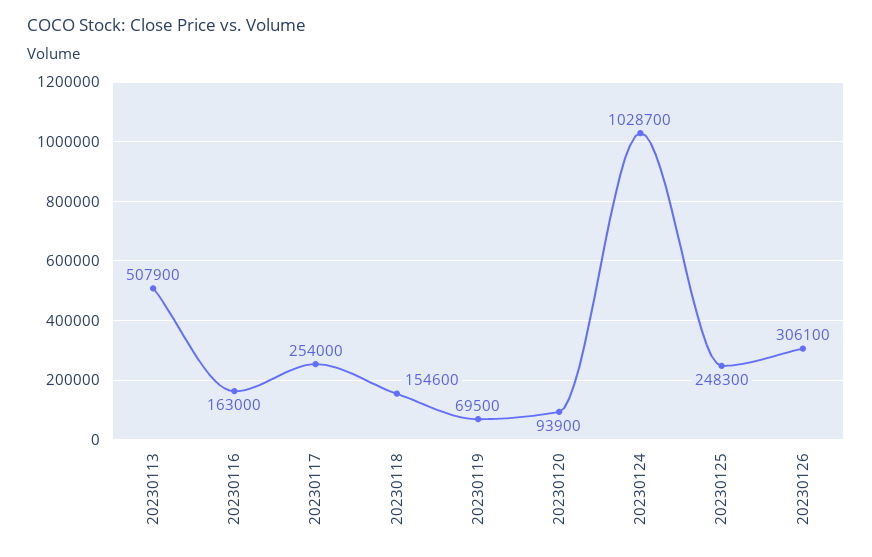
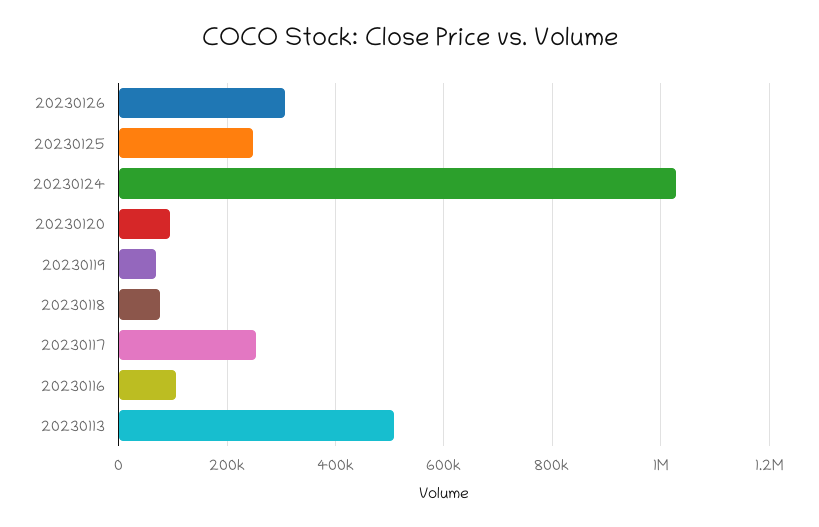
  {
    "20230113": 507900,
-   "20230116": 163000,
+   "20230116": 100000,
    "20230117": 254000,
-   "20230118": 154600,
+   "20230118": 80000,
    "20230119": 69500,
    "20230120": 93900,
    "20230124": 1028700,
    "20230125": 248300,
    "20230126": 306100
  }

